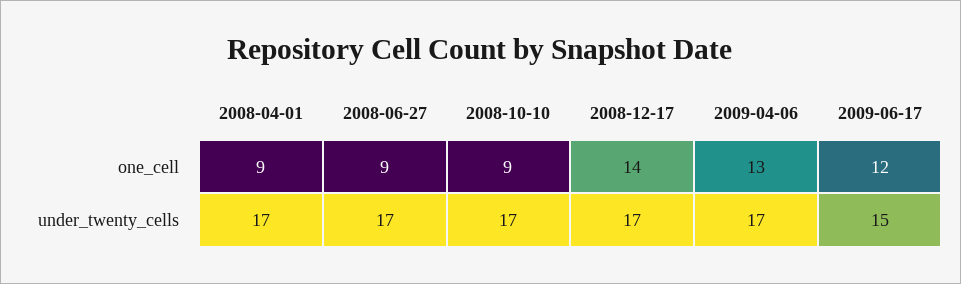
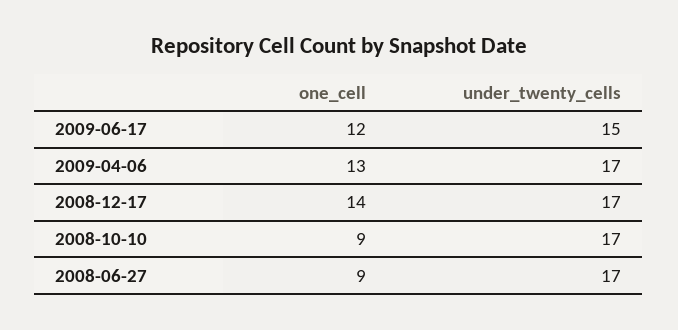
  {
-   "2008-04-01": {
-     "one_cell": 9,
-     "under_twenty_cells": 17
-   },
    "2008-06-27": {
      "one_cell": 9,
      "under_twenty_cells": 17
    },
    "2008-10-10": {
      "one_cell": 9,
      "under_twenty_cells": 17
    },
    "2008-12-17": {
      "one_cell": 14,
      "under_twenty_cells": 17
    },
    "2009-04-06": {
      "one_cell": 13,
      "under_twenty_cells": 17
    },
    "2009-06-17": {
      "one_cell": 12,
      "under_twenty_cells": 15
    }
  }

